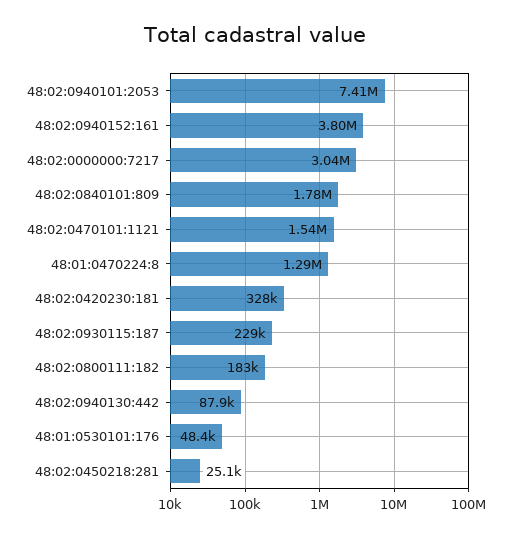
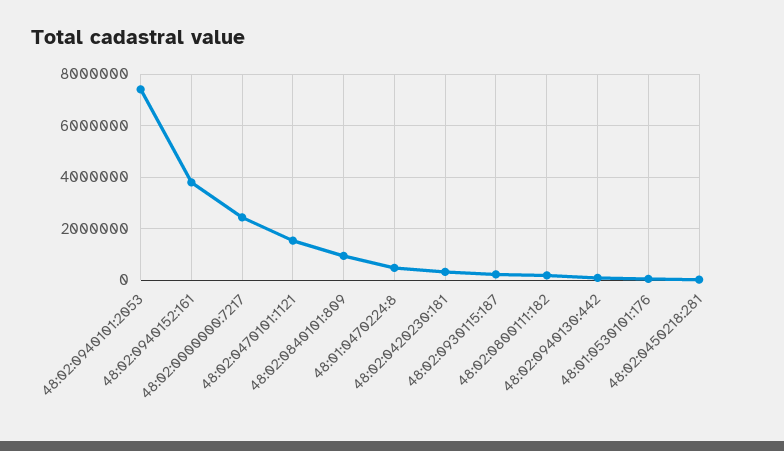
  {
    "48:02:0940101:2053": 7410000,
    "48:02:0940152:161": 3800000,
-   "48:02:0000000:7217": 3040000,
+   "48:02:0000000:7217": 2500000,
-   "48:02:0840101:809": 1780000,
+   "48:02:0840101:809": 1000000,
    "48:02:0470101:1121": 1540000,
-   "48:01:0470224:8": 1290000,
+   "48:01:0470224:8": 500000,
    "48:02:0420230:181": 328000,
    "48:02:0930115:187": 229000,
    "48:02:0800111:182": 183000,
    "48:02:0940130:442": 87900,
    "48:01:0530101:176": 48400,
    "48:02:0450218:281": 25100
  }

